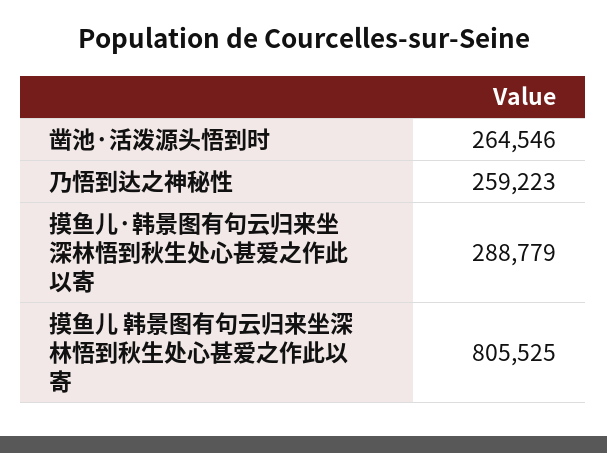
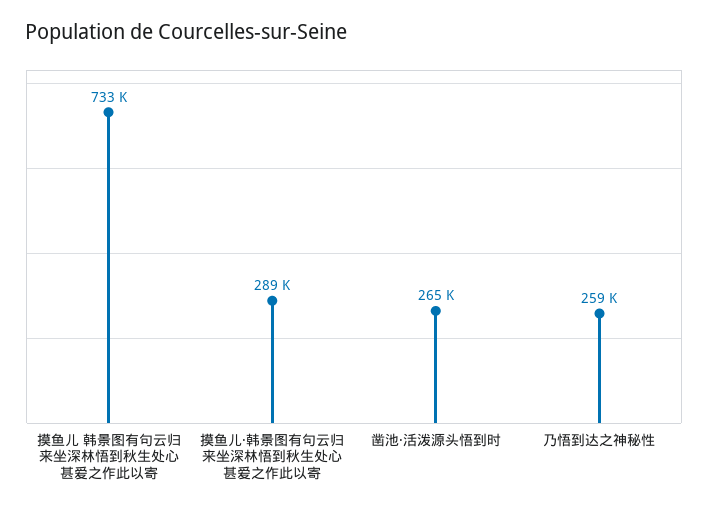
  {
    "凿池·活泼源头悟到时": 264546,
    "乃悟到达之神秘性": 259223,
    "摸鱼儿·韩景图有句云归来坐深林悟到秋生处心甚爱之作此以寄": 288779,
-   "摸鱼儿 韩景图有句云归来坐深林悟到秋生处心甚爱之作此以寄": 805525
+   "摸鱼儿 韩景图有句云归来坐深林悟到秋生处心甚爱之作此以寄": 733000
  }

